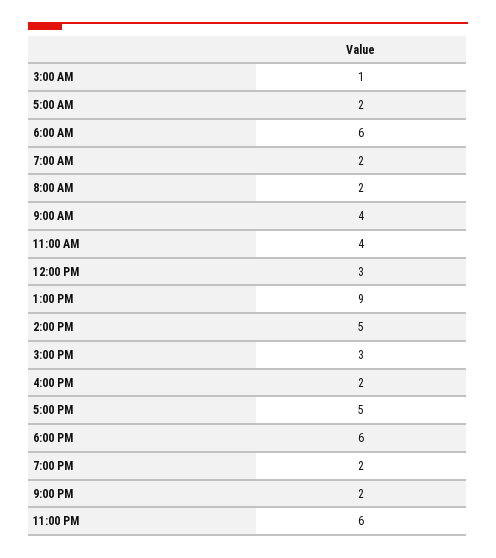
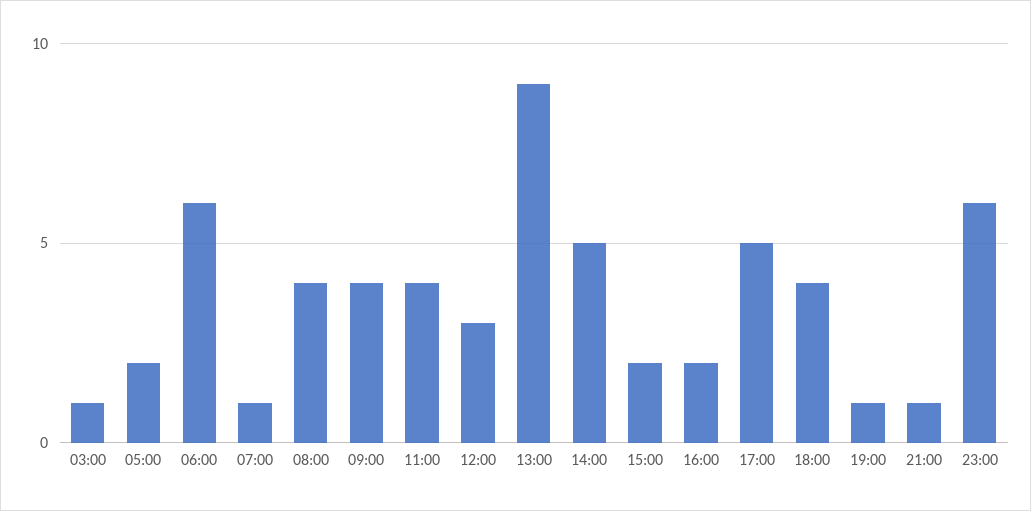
  {
    "3:00 AM": 1,
    "5:00 AM": 2,
    "6:00 AM": 6,
-   "7:00 AM": 2,
+   "7:00 AM": 1,
-   "8:00 AM": 2,
+   "8:00 AM": 4,
    "9:00 AM": 4,
    "11:00 AM": 4,
    "12:00 PM": 3,
    "1:00 PM": 9,
    "2:00 PM": 5,
-   "3:00 PM": 3,
+   "3:00 PM": 2,
    "4:00 PM": 2,
    "5:00 PM": 5,
-   "6:00 PM": 6,
+   "6:00 PM": 4,
-   "7:00 PM": 2,
+   "7:00 PM": 1,
-   "9:00 PM": 2,
+   "9:00 PM": 1,
    "11:00 PM": 6
  }

